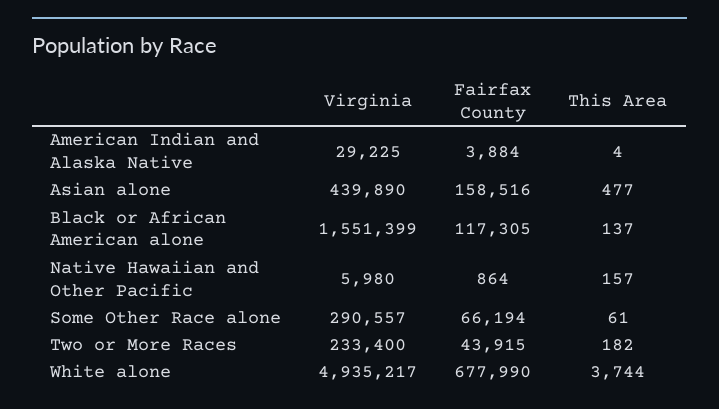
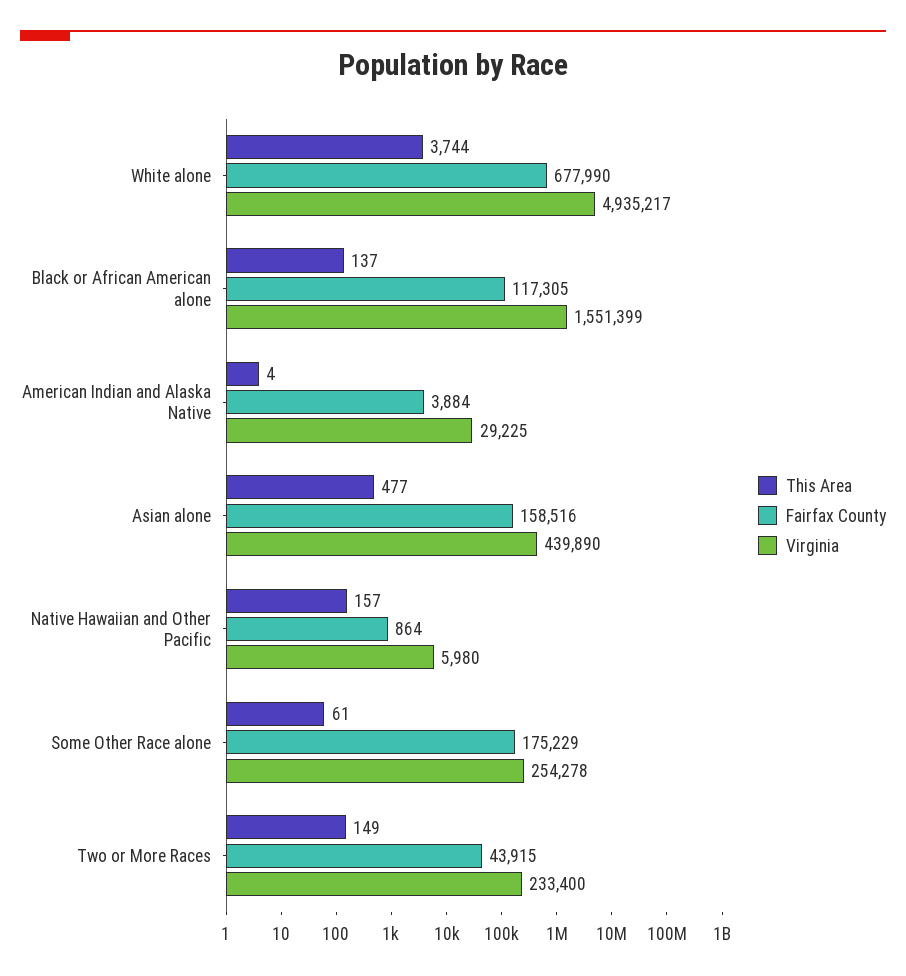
  {
    "Virginia": {
      "American Indian and Alaska Native": 29225,
      "Asian alone": 439890,
      "Black or African American alone": 1551399,
      "Native Hawaiian and Other Pacific": 5980,
-     "Some Other Race alone": 290557,
+     "Some Other Race alone": 254278,
      "Two or More Races": 233400,
      "White alone": 4935217
    },
    "Fairfax County": {
      "American Indian and Alaska Native": 3884,
      "Asian alone": 158516,
      "Black or African American alone": 117305,
      "Native Hawaiian and Other Pacific": 864,
-     "Some Other Race alone": 66194,
+     "Some Other Race alone": 175229,
      "Two or More Races": 43915,
      "White alone": 677990
    },
    "This Area": {
      "American Indian and Alaska Native": 4,
      "Asian alone": 477,
      "Black or African American alone": 137,
      "Native Hawaiian and Other Pacific": 157,
      "Some Other Race alone": 61,
-     "Two or More Races": 182,
+     "Two or More Races": 149,
      "White alone": 3744
    }
  }

